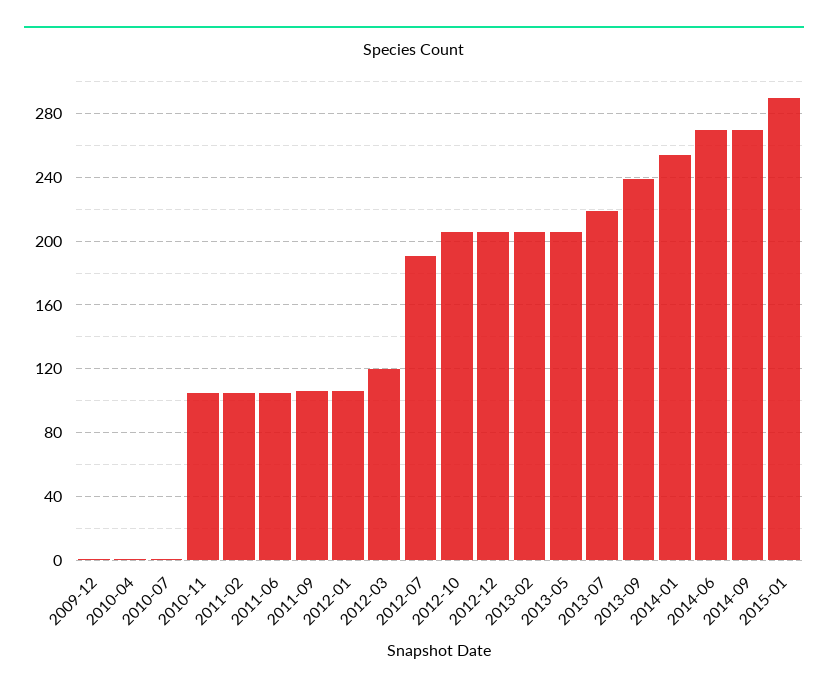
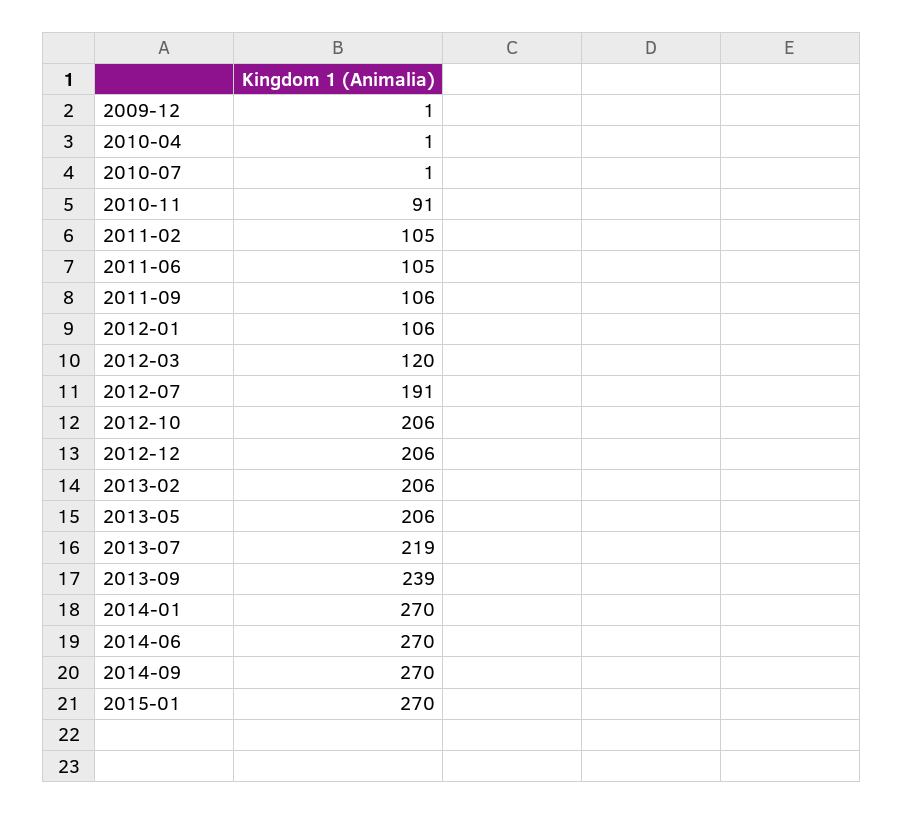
  {
    "2009-12": 1,
    "2010-04": 1,
    "2010-07": 1,
-   "2010-11": 105,
+   "2010-11": 91,
    "2011-02": 105,
    "2011-06": 105,
    "2011-09": 106,
    "2012-01": 106,
    "2012-03": 120,
    "2012-07": 191,
    "2012-10": 206,
    "2012-12": 206,
    "2013-02": 206,
    "2013-05": 206,
    "2013-07": 219,
    "2013-09": 239,
-   "2014-01": 255,
+   "2014-01": 270,
    "2014-06": 270,
    "2014-09": 270,
-   "2015-01": 290
+   "2015-01": 270
  }

